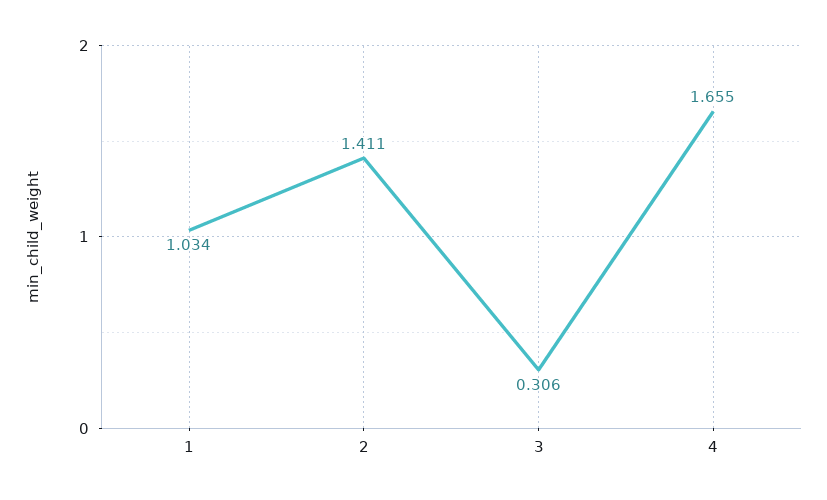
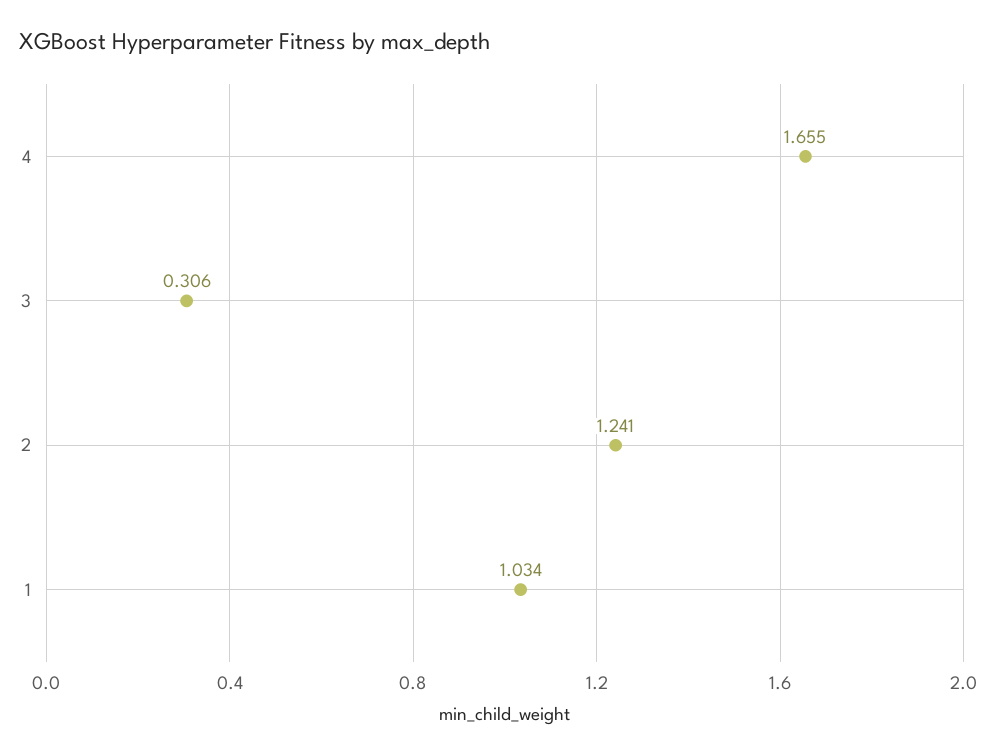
  {
    "1": 1.034,
-   "2": 1.411,
+   "2": 1.241,
    "3": 0.306,
    "4": 1.655
  }

